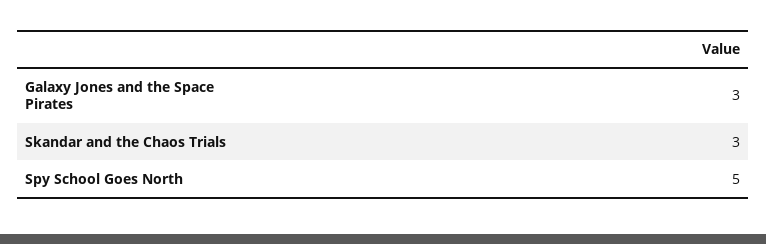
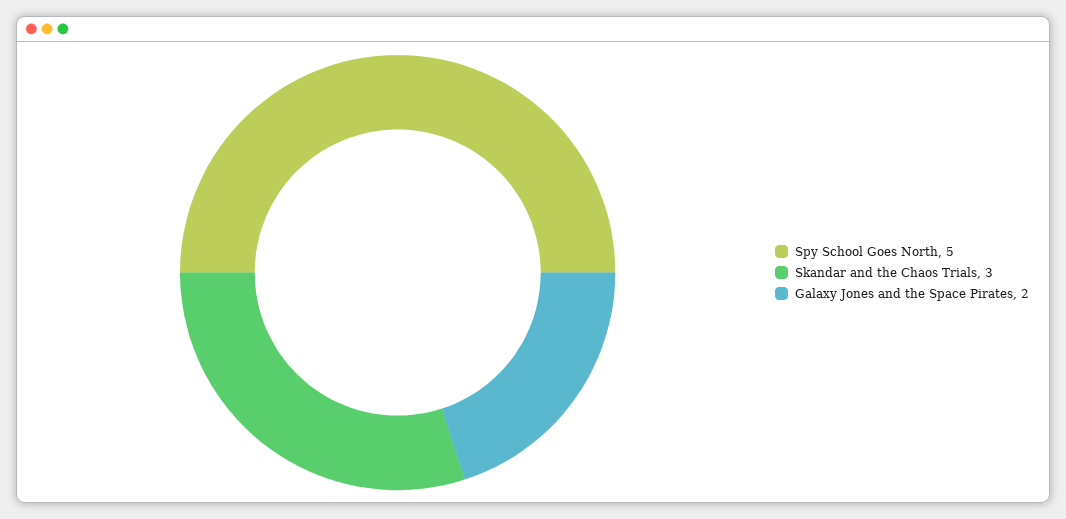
  {
-   "Galaxy Jones and the Space Pirates": 3,
+   "Galaxy Jones and the Space Pirates": 2,
    "Skandar and the Chaos Trials": 3,
    "Spy School Goes North": 5
  }

